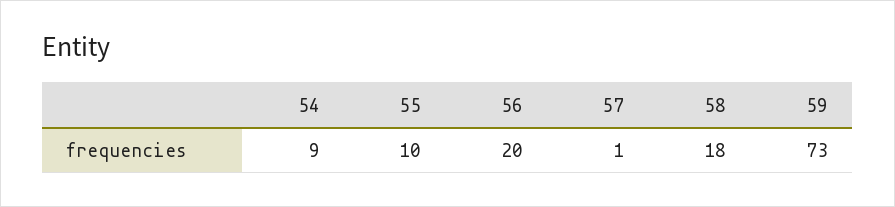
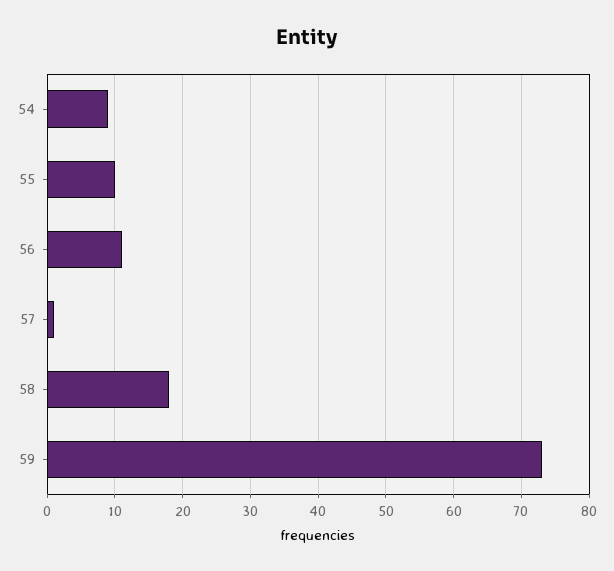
  {
    "54": 9,
    "55": 10,
-   "56": 20,
+   "56": 11,
    "57": 1,
    "58": 18,
    "59": 73
  }

